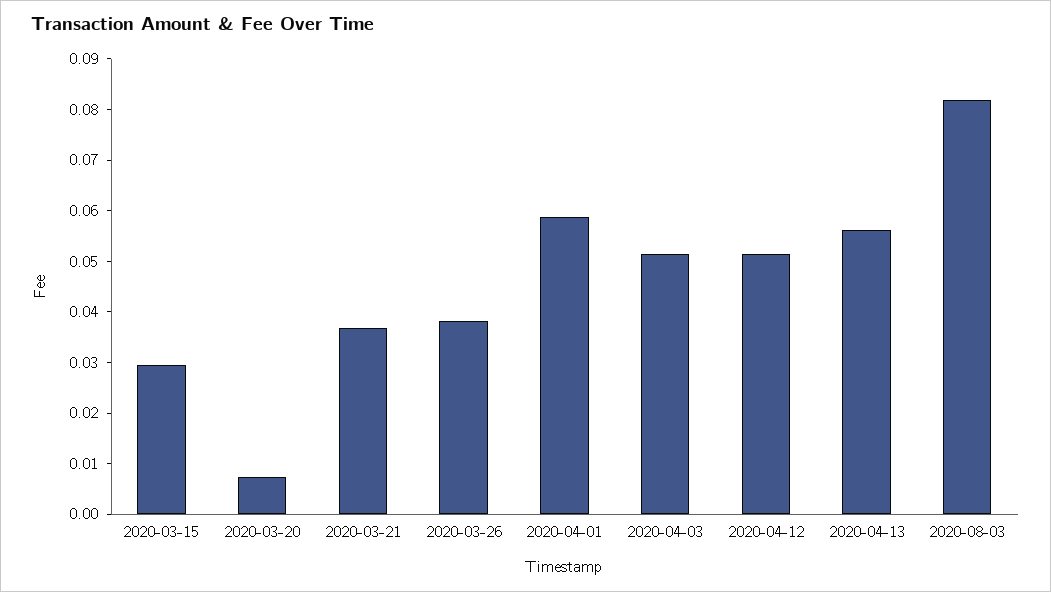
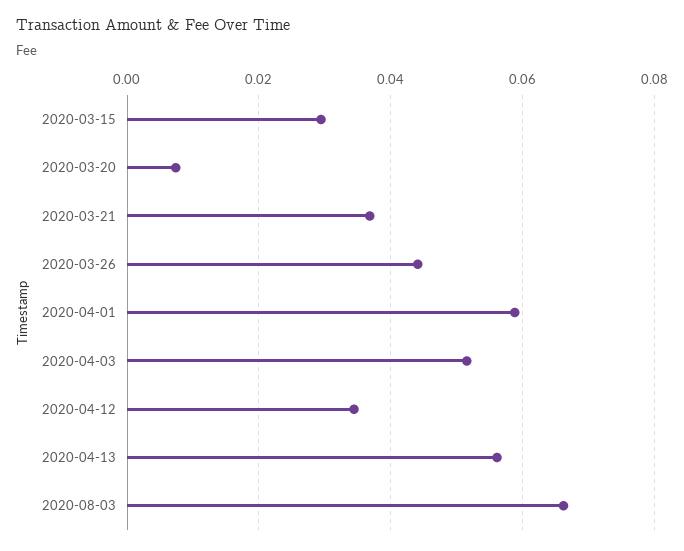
  {
    "2020-03-15": 0.03,
    "2020-03-20": 0.008,
    "2020-03-21": 0.036,
-   "2020-03-26": 0.038,
+   "2020-03-26": 0.044,
    "2020-04-01": 0.058,
    "2020-04-03": 0.052,
-   "2020-04-12": 0.052,
+   "2020-04-12": 0.034,
    "2020-04-13": 0.056,
-   "2020-08-03": 0.082
+   "2020-08-03": 0.066
  }

